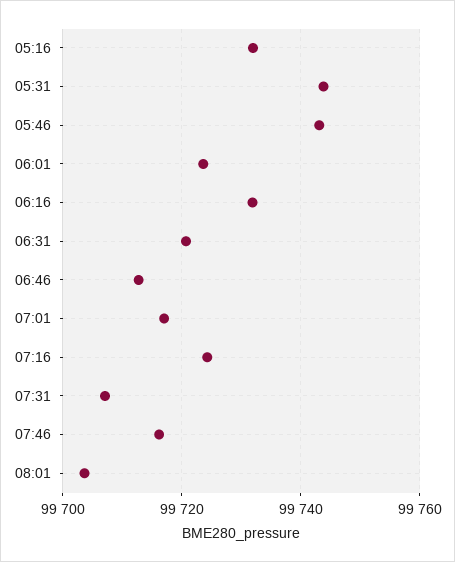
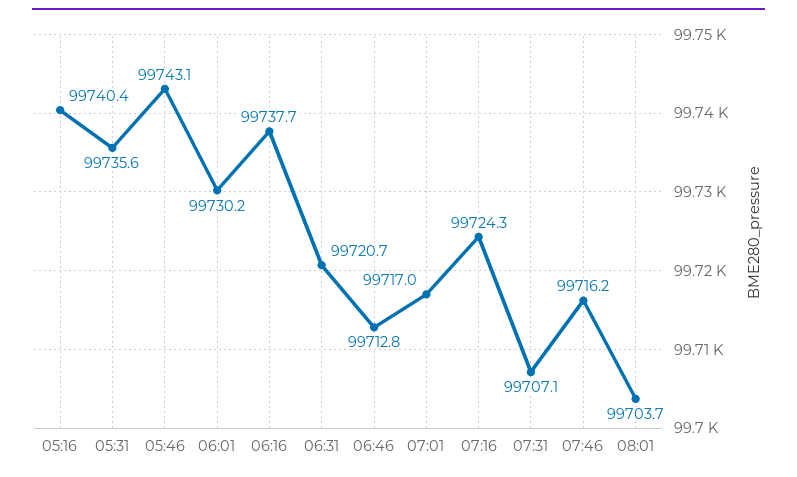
  {
-   "05:16": 99732,
+   "05:16": 99740.4,
-   "05:31": 99744,
+   "05:31": 99735.6,
    "05:46": 99743.1,
-   "06:01": 99724,
+   "06:01": 99730.2,
-   "06:16": 99732,
+   "06:16": 99737.7,
    "06:31": 99720.7,
    "06:46": 99712.8,
    "07:01": 99717,
    "07:16": 99724.3,
    "07:31": 99707.1,
    "07:46": 99716.2,
    "08:01": 99703.7
  }

